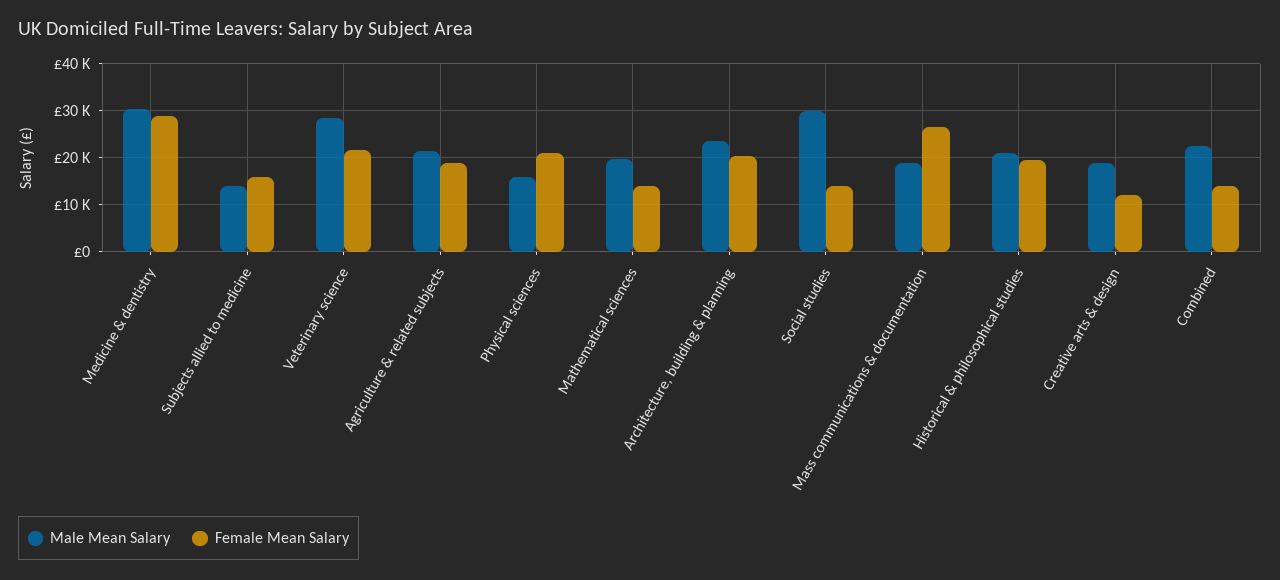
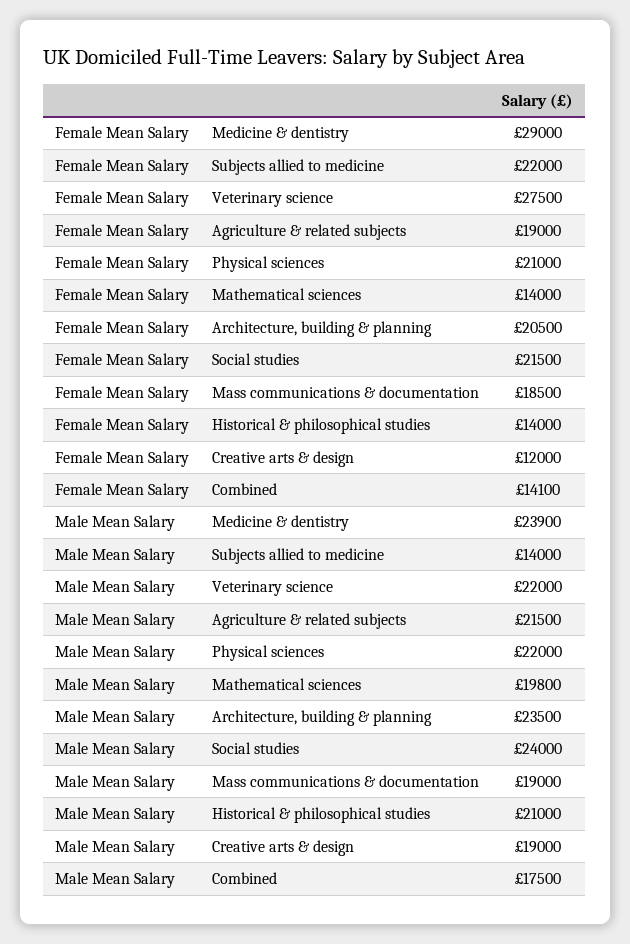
  {
    "Male Mean Salary": {
-     "Medicine & dentistry": 30000,
+     "Medicine & dentistry": 23900,
      "Subjects allied to medicine": 14000,
-     "Veterinary science": 28000,
+     "Veterinary science": 22000,
      "Agriculture & related subjects": 21500,
-     "Physical sciences": 16000,
+     "Physical sciences": 22000,
      "Mathematical sciences": 19800,
      "Architecture, building & planning": 23500,
-     "Social studies": 30000,
+     "Social studies": 24000,
      "Mass communications & documentation": 19000,
      "Historical & philosophical studies": 21000,
      "Creative arts & design": 19000,
-     "Combined": 22000
+     "Combined": 17500
    },
    "Female Mean Salary": {
      "Medicine & dentistry": 29000,
-     "Subjects allied to medicine": 16000,
+     "Subjects allied to medicine": 22000,
-     "Veterinary science": 22000,
+     "Veterinary science": 27500,
      "Agriculture & related subjects": 19000,
      "Physical sciences": 21000,
      "Mathematical sciences": 14000,
      "Architecture, building & planning": 20500,
-     "Social studies": 14000,
+     "Social studies": 21500,
-     "Mass communications & documentation": 26000,
+     "Mass communications & documentation": 18500,
-     "Historical & philosophical studies": 20000,
+     "Historical & philosophical studies": 14000,
      "Creative arts & design": 12000,
      "Combined": 14100
    }
  }

